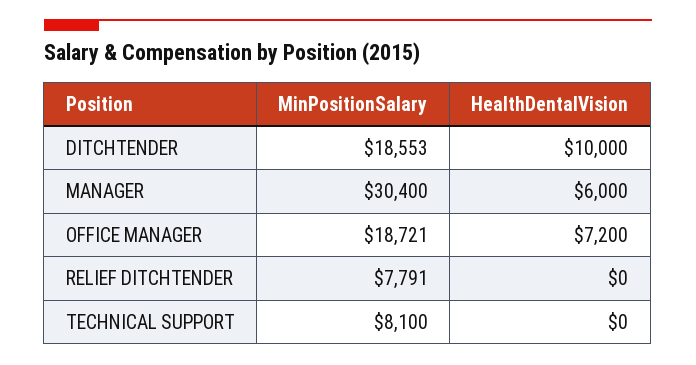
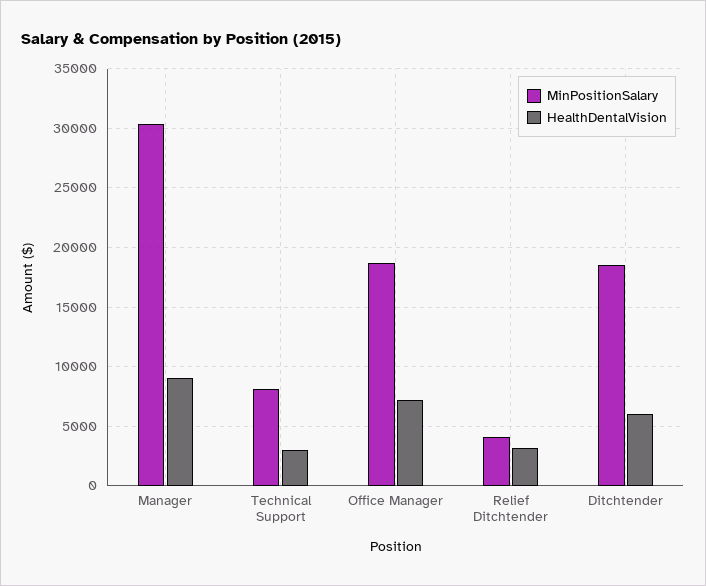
  {
    "MinPositionSalary": {
      "DITCHTENDER": 18553,
      "MANAGER": 30400,
      "OFFICE MANAGER": 18721,
-     "RELIEF DITCHTENDER": 7791,
+     "RELIEF DITCHTENDER": 4000,
      "TECHNICAL SUPPORT": 8100
    },
    "HealthDentalVision": {
-     "DITCHTENDER": 10000,
+     "DITCHTENDER": 6000,
-     "MANAGER": 6000,
+     "MANAGER": 9000,
      "OFFICE MANAGER": 7200,
-     "RELIEF DITCHTENDER": 0,
+     "RELIEF DITCHTENDER": 3000,
-     "TECHNICAL SUPPORT": 0
+     "TECHNICAL SUPPORT": 3000
    }
  }

